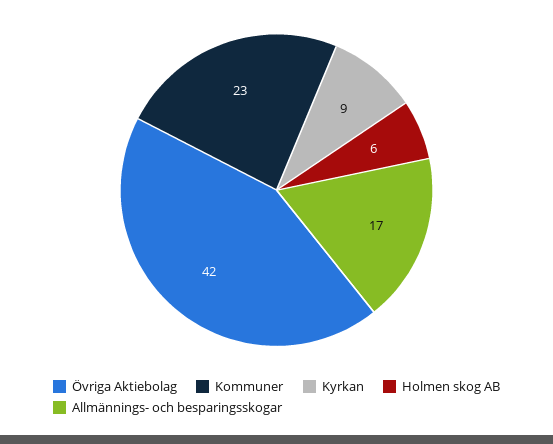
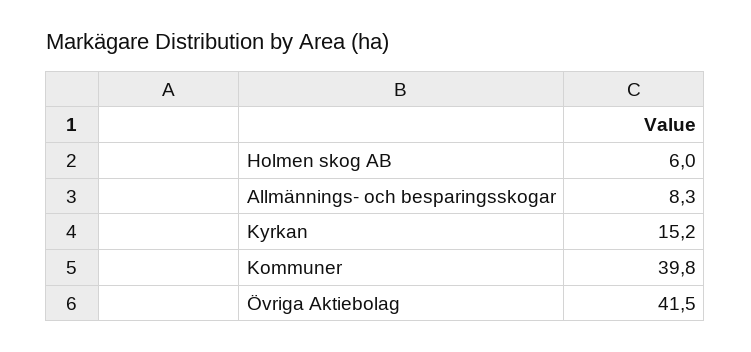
  {
    "Övriga Aktiebolag": 41.5,
-   "Kommuner": 23,
+   "Kommuner": 39.8,
-   "Kyrkan": 9,
+   "Kyrkan": 15.2,
    "Holmen skog AB": 6,
-   "Allmännings- och besparingsskogar": 17
+   "Allmännings- och besparingsskogar": 8.3
  }

